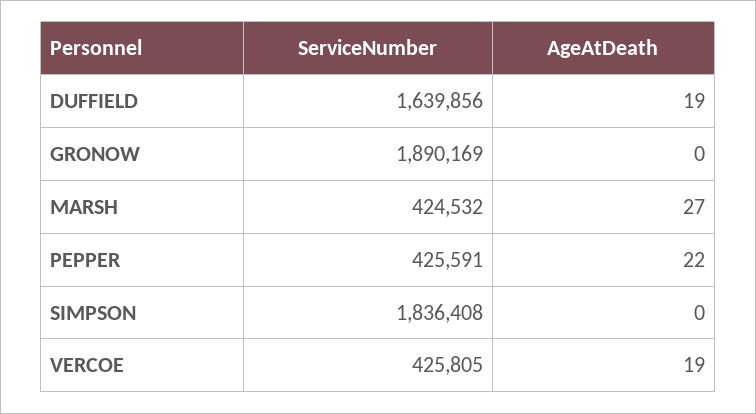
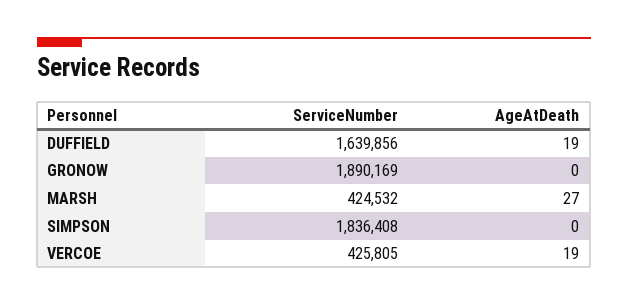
  {
    "ServiceNumber": {
      "DUFFIELD": 1639856,
      "GRONOW": 1890169,
      "MARSH": 424532,
-     "PEPPER": 425591,
      "SIMPSON": 1836408,
      "VERCOE": 425805
    },
    "AgeAtDeath": {
      "DUFFIELD": 19,
      "GRONOW": 0,
      "MARSH": 27,
-     "PEPPER": 22,
      "SIMPSON": 0,
      "VERCOE": 19
    }
  }

